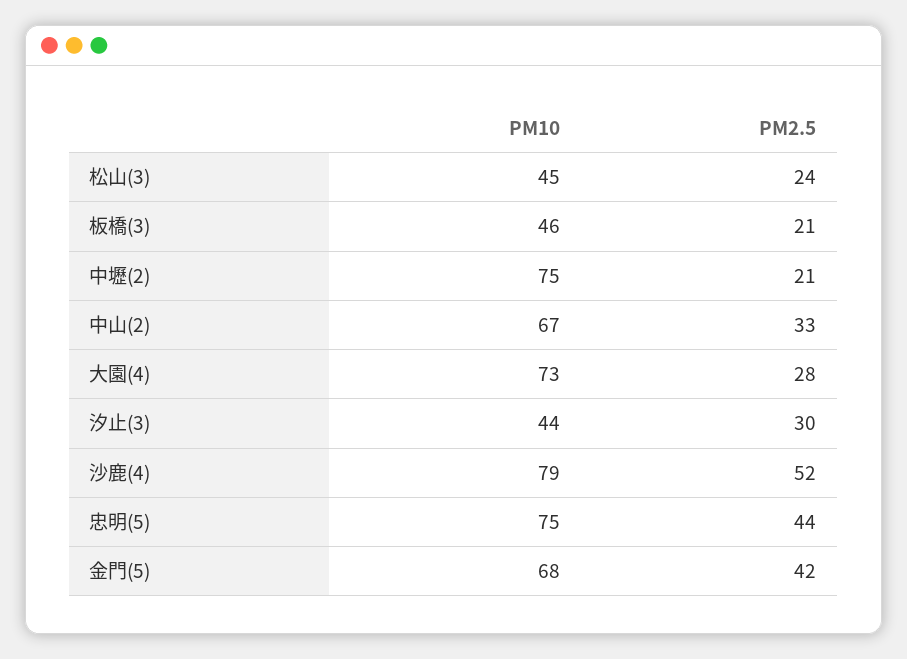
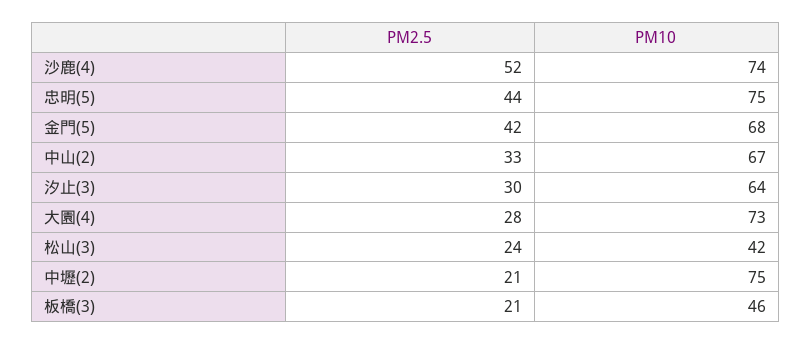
  {
    "PM10": {
-     "松山(3)": 45,
+     "松山(3)": 42,
      "板橋(3)": 46,
      "中壢(2)": 75,
      "中山(2)": 67,
      "大園(4)": 73,
-     "汐止(3)": 44,
+     "汐止(3)": 64,
-     "沙鹿(4)": 79,
+     "沙鹿(4)": 74,
      "忠明(5)": 75,
      "金門(5)": 68
    },
    "PM2.5": {
      "松山(3)": 24,
      "板橋(3)": 21,
      "中壢(2)": 21,
      "中山(2)": 33,
      "大園(4)": 28,
      "汐止(3)": 30,
      "沙鹿(4)": 52,
      "忠明(5)": 44,
      "金門(5)": 42
    }
  }

